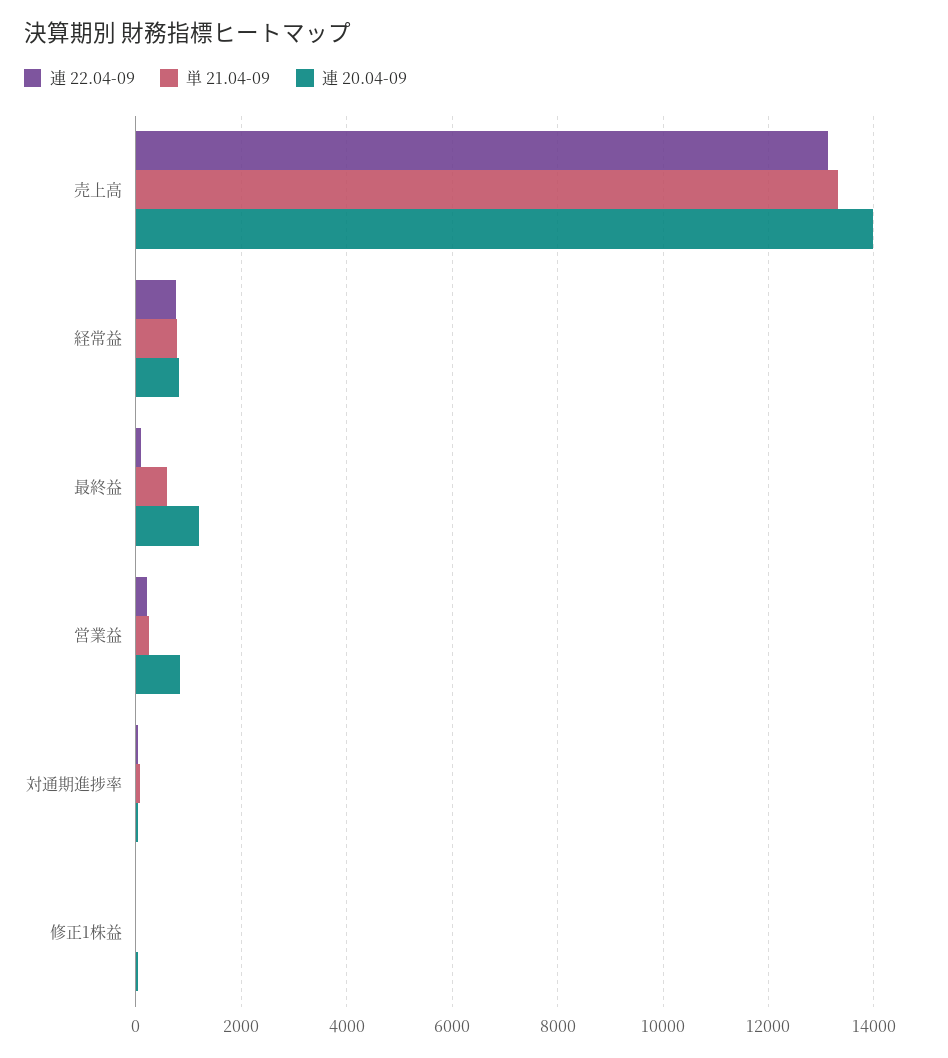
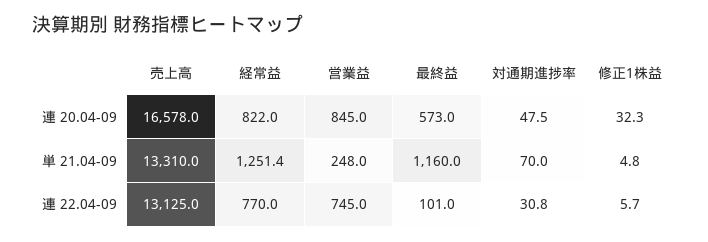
  {
    "連 22.04-09": {
      "売上高": 13125,
      "経常益": 770,
      "最終益": 101,
-     "営業益": 200,
+     "営業益": 745,
      "対通期進捗率": 30.8,
      "修正1株益": 5.7
    },
    "単 21.04-09": {
      "売上高": 13310,
-     "経常益": 800,
+     "経常益": 1251.4,
-     "最終益": 600,
+     "最終益": 1160,
      "営業益": 248,
      "対通期進捗率": 70,
      "修正1株益": 4.8
    },
    "連 20.04-09": {
-     "売上高": 14000,
+     "売上高": 16578,
      "経常益": 822,
-     "最終益": 1200,
+     "最終益": 573,
      "営業益": 845,
      "対通期進捗率": 47.5,
      "修正1株益": 32.3
    }
  }

